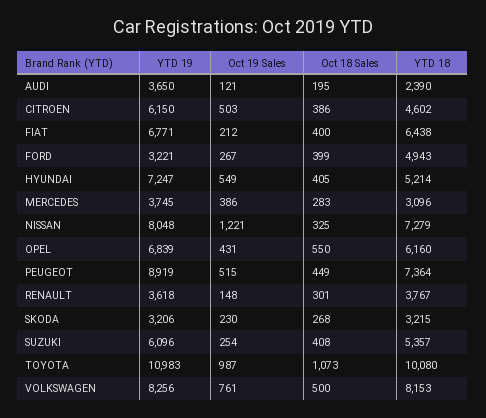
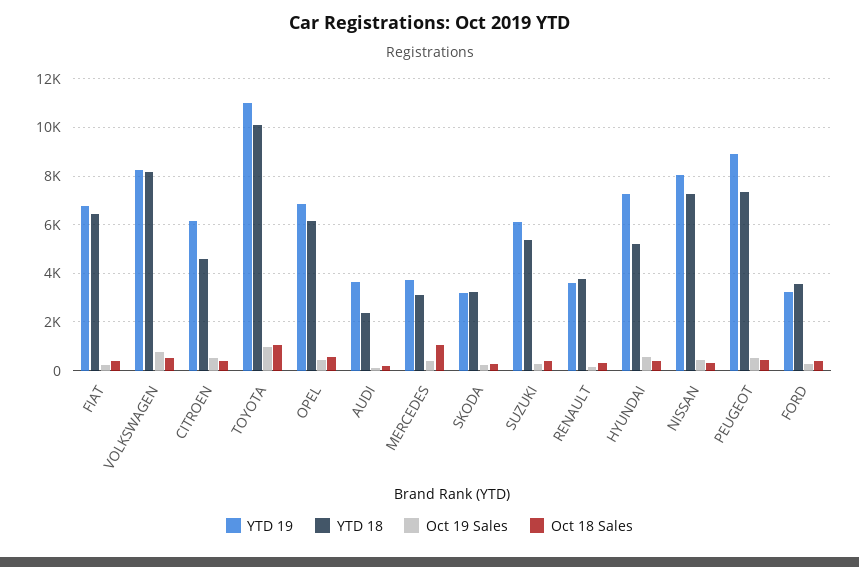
  {
    "YTD 19": {
      "AUDI": 3650,
      "CITROEN": 6150,
      "FIAT": 6771,
      "FORD": 3221,
      "HYUNDAI": 7247,
      "MERCEDES": 3745,
      "NISSAN": 8048,
      "OPEL": 6839,
      "PEUGEOT": 8919,
      "RENAULT": 3618,
      "SKODA": 3206,
      "SUZUKI": 6096,
      "TOYOTA": 10983,
      "VOLKSWAGEN": 8256
    },
    "Oct 19 Sales": {
      "AUDI": 121,
      "CITROEN": 503,
      "FIAT": 212,
      "FORD": 267,
      "HYUNDAI": 549,
      "MERCEDES": 386,
-     "NISSAN": 1221,
+     "NISSAN": 500,
      "OPEL": 431,
      "PEUGEOT": 515,
      "RENAULT": 148,
      "SKODA": 230,
      "SUZUKI": 254,
      "TOYOTA": 987,
      "VOLKSWAGEN": 761
    },
    "Oct 18 Sales": {
      "AUDI": 195,
      "CITROEN": 386,
      "FIAT": 400,
      "FORD": 399,
      "HYUNDAI": 405,
-     "MERCEDES": 283,
+     "MERCEDES": 1000,
      "NISSAN": 325,
      "OPEL": 550,
      "PEUGEOT": 449,
      "RENAULT": 301,
      "SKODA": 268,
      "SUZUKI": 408,
      "TOYOTA": 1073,
      "VOLKSWAGEN": 500
    },
    "YTD 18": {
      "AUDI": 2390,
      "CITROEN": 4602,
      "FIAT": 6438,
-     "FORD": 4943,
+     "FORD": 3500,
      "HYUNDAI": 5214,
      "MERCEDES": 3096,
      "NISSAN": 7279,
      "OPEL": 6160,
      "PEUGEOT": 7364,
      "RENAULT": 3767,
      "SKODA": 3215,
      "SUZUKI": 5357,
      "TOYOTA": 10080,
      "VOLKSWAGEN": 8153
    }
  }

